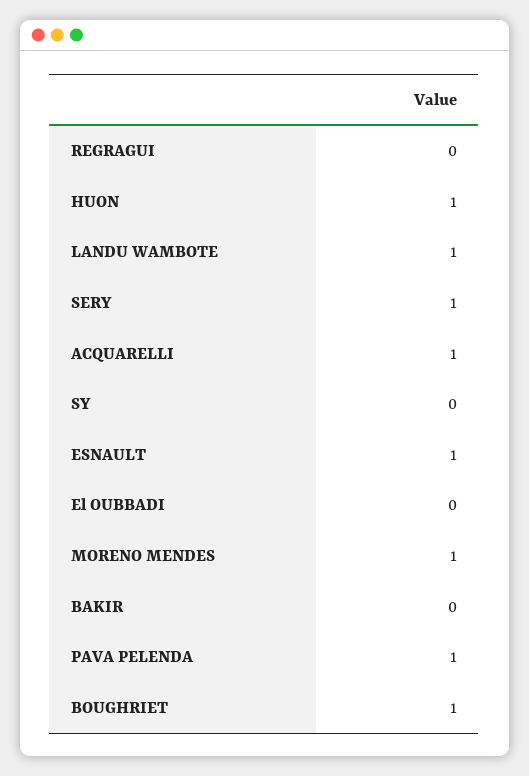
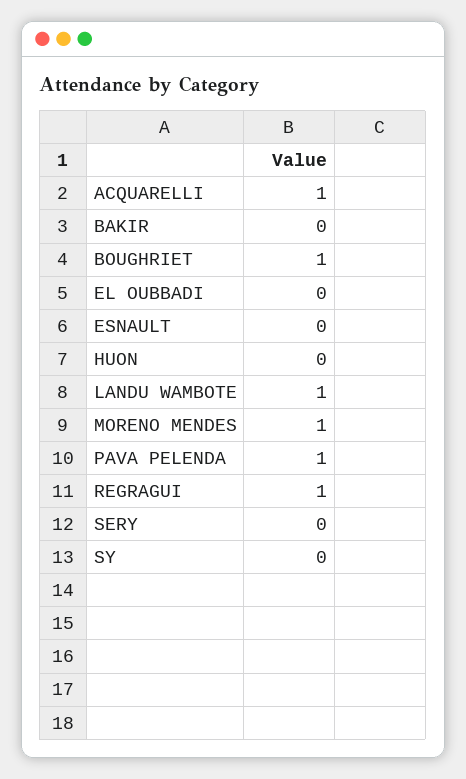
  {
-   "REGRAGUI": 0,
+   "REGRAGUI": 1,
-   "HUON": 1,
+   "HUON": 0,
    "LANDU WAMBOTE": 1,
-   "SERY": 1,
+   "SERY": 0,
    "ACQUARELLI": 1,
    "SY": 0,
-   "ESNAULT": 1,
+   "ESNAULT": 0,
    "El OUBBADI": 0,
    "MORENO MENDES": 1,
    "BAKIR": 0,
    "PAVA PELENDA": 1,
    "BOUGHRIET": 1
  }

